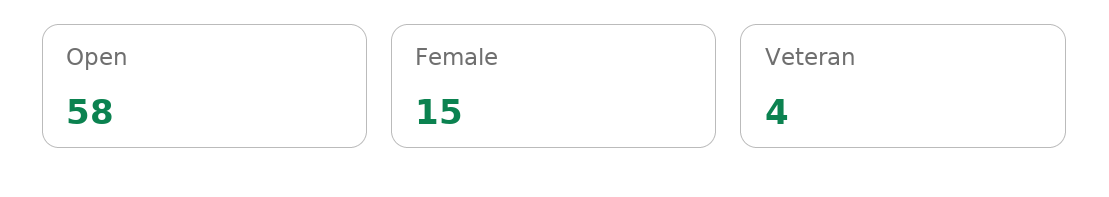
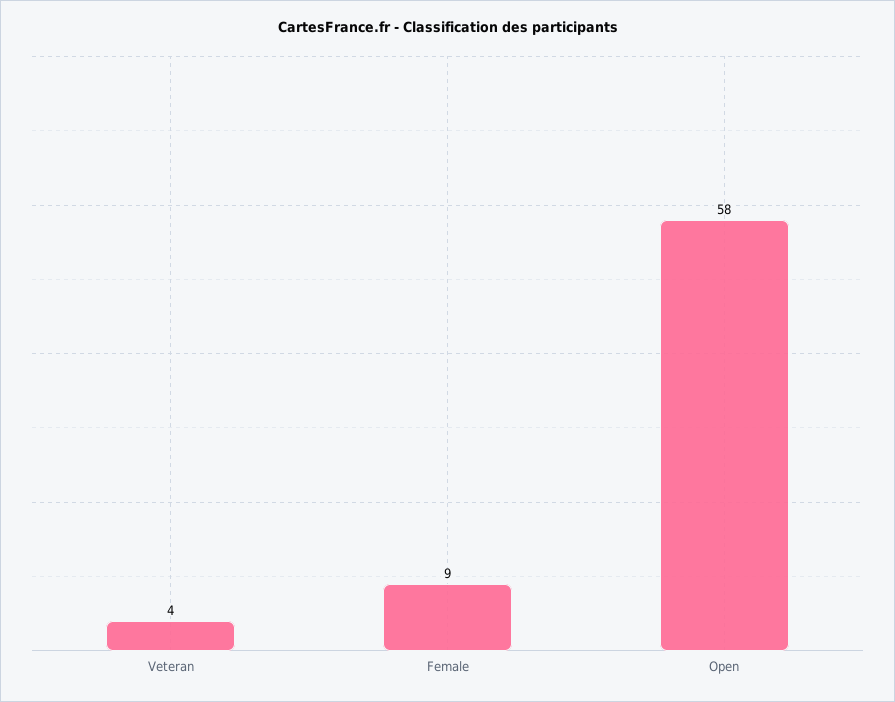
  {
    "Open": 58,
-   "Female": 15,
+   "Female": 9,
    "Veteran": 4
  }

